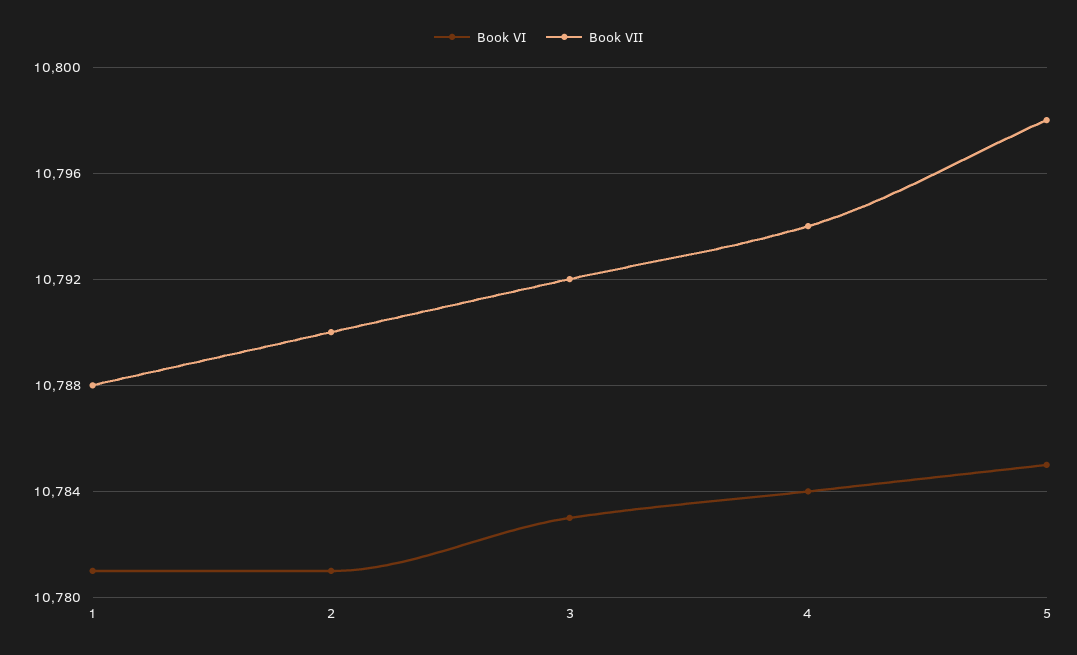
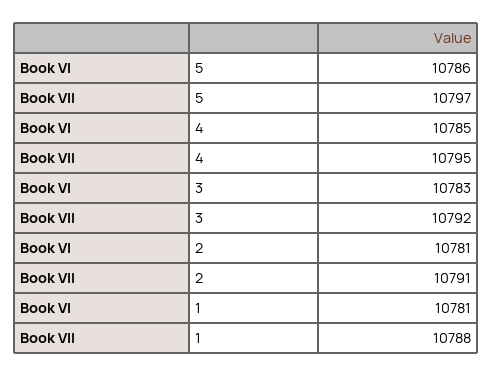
  {
    "Book VI": {
      "1": 10781,
      "2": 10781,
      "3": 10783,
-     "4": 10784,
+     "4": 10785,
-     "5": 10785
+     "5": 10786
    },
    "Book VII": {
      "1": 10788,
-     "2": 10790,
+     "2": 10791,
      "3": 10792,
-     "4": 10794,
+     "4": 10795,
-     "5": 10798
+     "5": 10797
    }
  }

